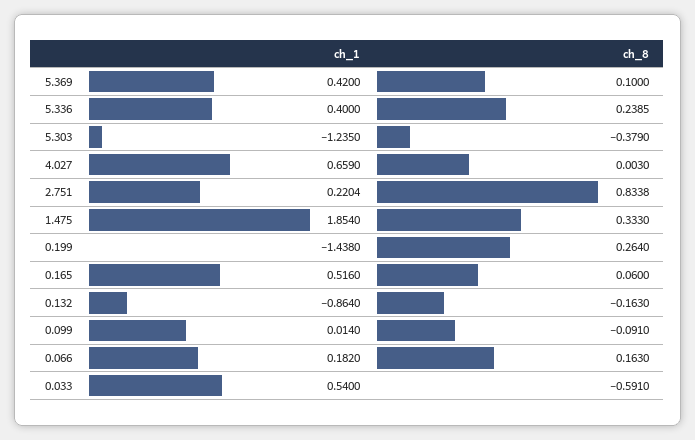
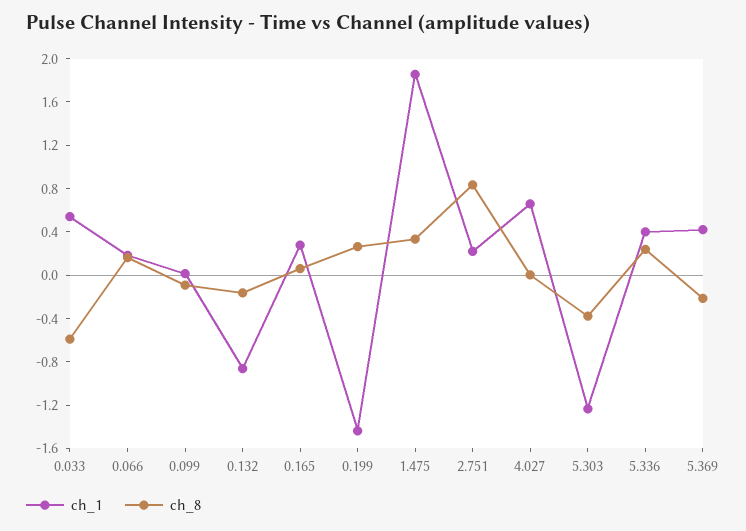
  {
    "ch_1": {
      "5.369": 0.42,
      "5.336": 0.4,
      "5.303": -1.235,
      "4.027": 0.659,
      "2.751": 0.2204,
      "1.475": 1.854,
      "0.199": -1.438,
-     "0.165": 0.516,
+     "0.165": 0.3,
      "0.132": -0.864,
      "0.099": 0.014,
      "0.066": 0.182,
      "0.033": 0.54
    },
    "ch_8": {
-     "5.369": 0.1,
+     "5.369": -0.2,
      "5.336": 0.2385,
      "5.303": -0.379,
      "4.027": 0.003,
      "2.751": 0.8338,
      "1.475": 0.333,
      "0.199": 0.264,
      "0.165": 0.06,
      "0.132": -0.163,
      "0.099": -0.091,
      "0.066": 0.163,
      "0.033": -0.591
    }
  }

